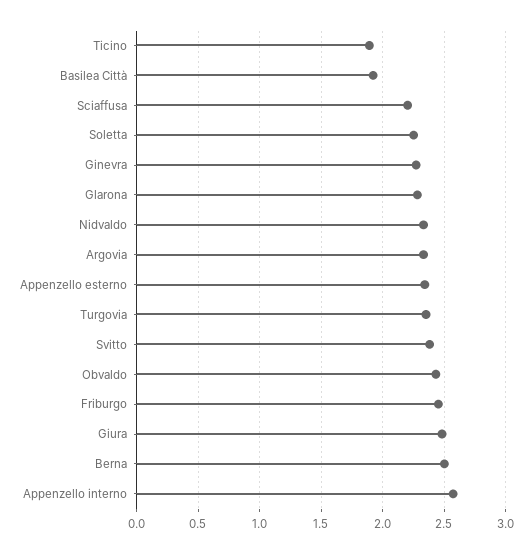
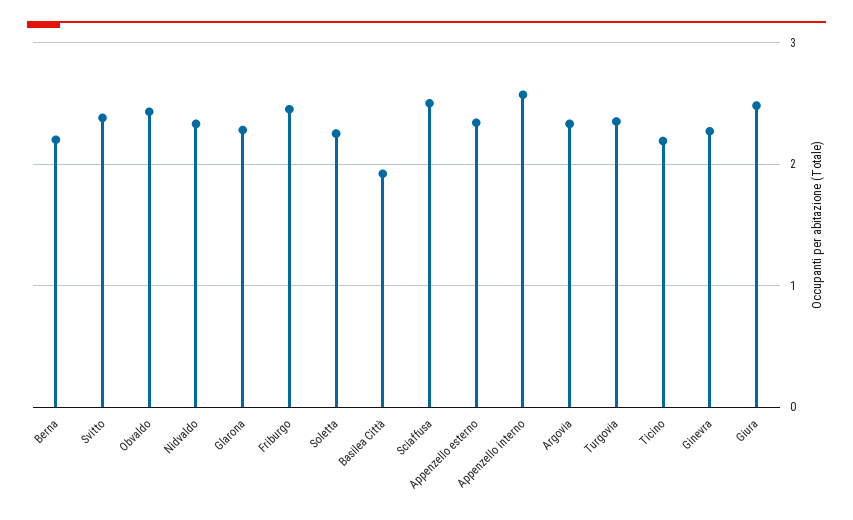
  {
-   "Ticino": 1.9,
+   "Ticino": 2.2,
    "Basilea Città": 1.9,
-   "Sciaffusa": 2.2,
+   "Sciaffusa": 2.5,
    "Soletta": 2.25,
    "Ginevra": 2.25,
    "Glarona": 2.3,
    "Nidvaldo": 2.35,
    "Argovia": 2.35,
    "Appenzello esterno": 2.35,
    "Turgovia": 2.35,
    "Svitto": 2.4,
    "Obvaldo": 2.45,
    "Friburgo": 2.45,
    "Giura": 2.5,
-   "Berna": 2.5,
+   "Berna": 2.2,
    "Appenzello interno": 2.55
  }

